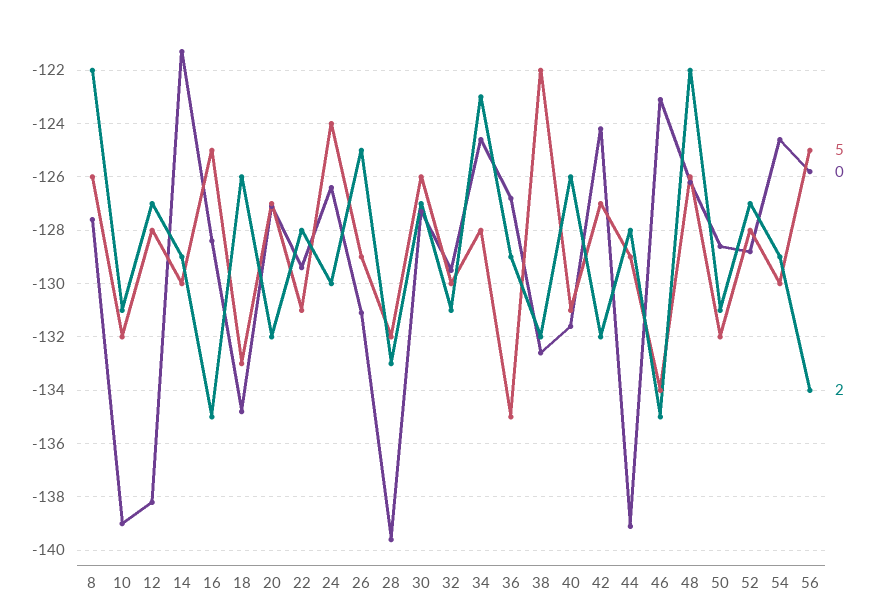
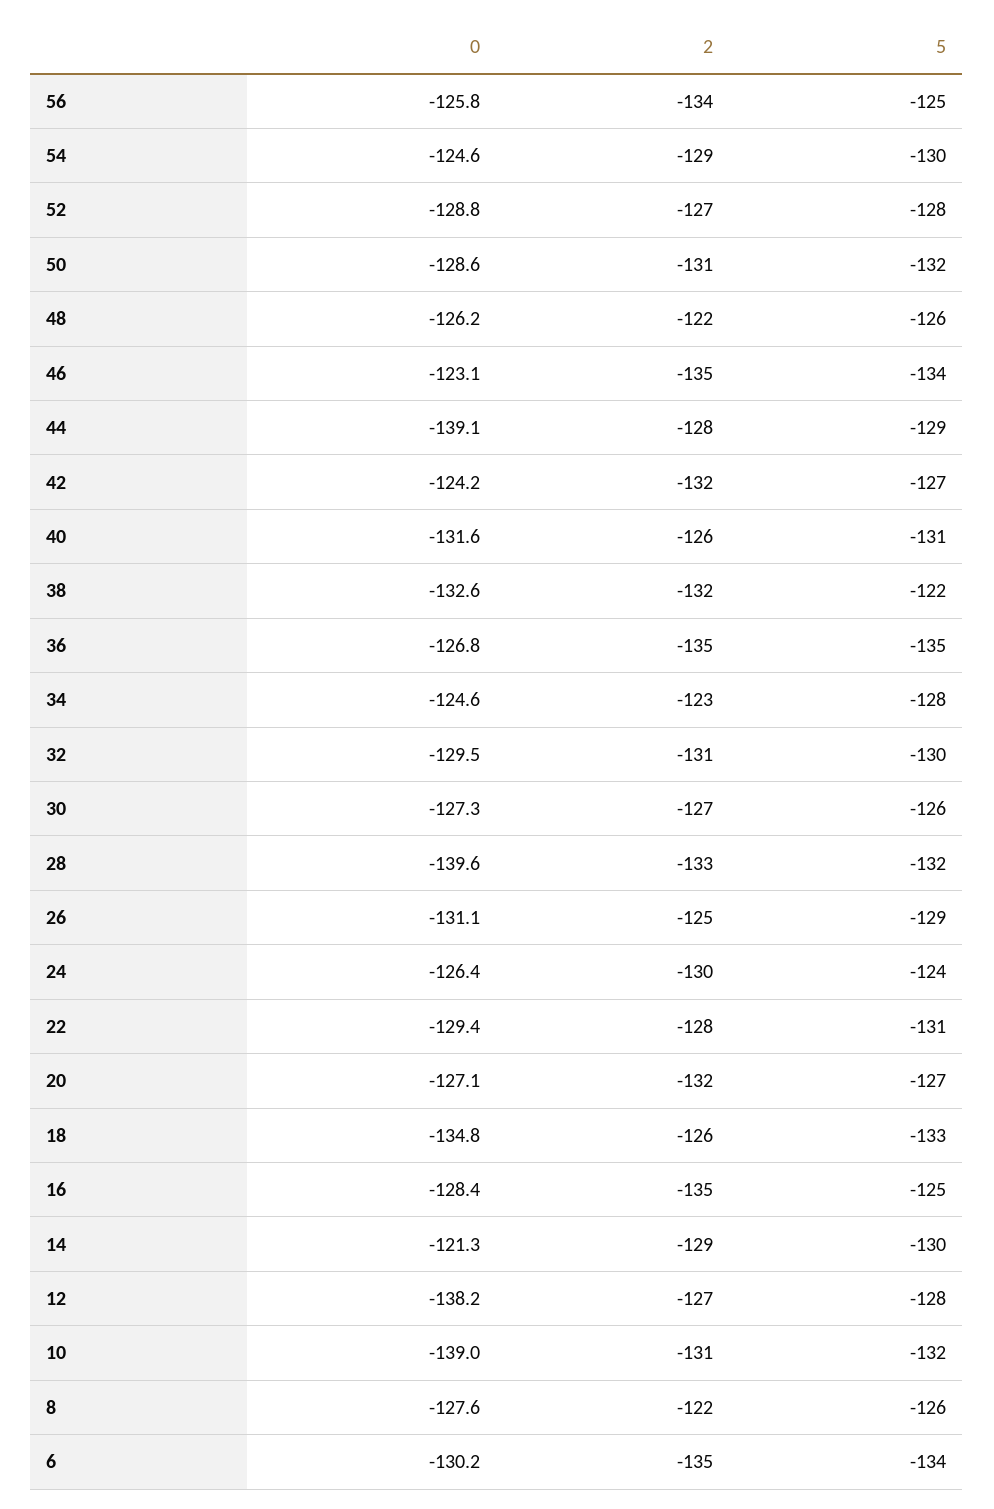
  {
    "5": {
      "8": -126,
      "10": -132,
      "12": -128,
      "14": -130,
      "16": -125,
      "18": -133,
      "20": -127,
      "22": -131,
      "24": -124,
      "26": -129,
      "28": -132,
      "30": -126,
      "32": -130,
      "34": -128,
      "36": -135,
      "38": -122,
      "40": -131,
      "42": -127,
      "44": -129,
      "46": -134,
      "48": -126,
      "50": -132,
      "52": -128,
      "54": -130,
-     "56": -125
+     "56": -125,
+     "6": -134
    },
    "0": {
      "8": -127.6,
      "10": -139,
      "12": -138.2,
      "14": -121.3,
      "16": -128.4,
      "18": -134.8,
      "20": -127.1,
      "22": -129.4,
      "24": -126.4,
      "26": -131.1,
      "28": -139.6,
      "30": -127.3,
      "32": -129.5,
      "34": -124.6,
      "36": -126.8,
      "38": -132.6,
      "40": -131.6,
      "42": -124.2,
      "44": -139.1,
      "46": -123.1,
      "48": -126.2,
      "50": -128.6,
      "52": -128.8,
      "54": -124.6,
-     "56": -125.8
+     "56": -125.8,
+     "6": -130.2
    },
    "2": {
      "8": -122,
      "10": -131,
      "12": -127,
      "14": -129,
      "16": -135,
      "18": -126,
      "20": -132,
      "22": -128,
      "24": -130,
      "26": -125,
      "28": -133,
      "30": -127,
      "32": -131,
      "34": -123,
-     "36": -129,
+     "36": -135,
      "38": -132,
      "40": -126,
      "42": -132,
      "44": -128,
      "46": -135,
      "48": -122,
      "50": -131,
      "52": -127,
      "54": -129,
-     "56": -134
+     "56": -134,
+     "6": -135
    }
  }

